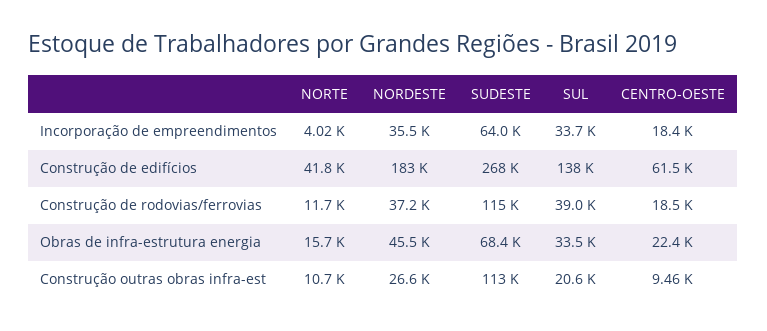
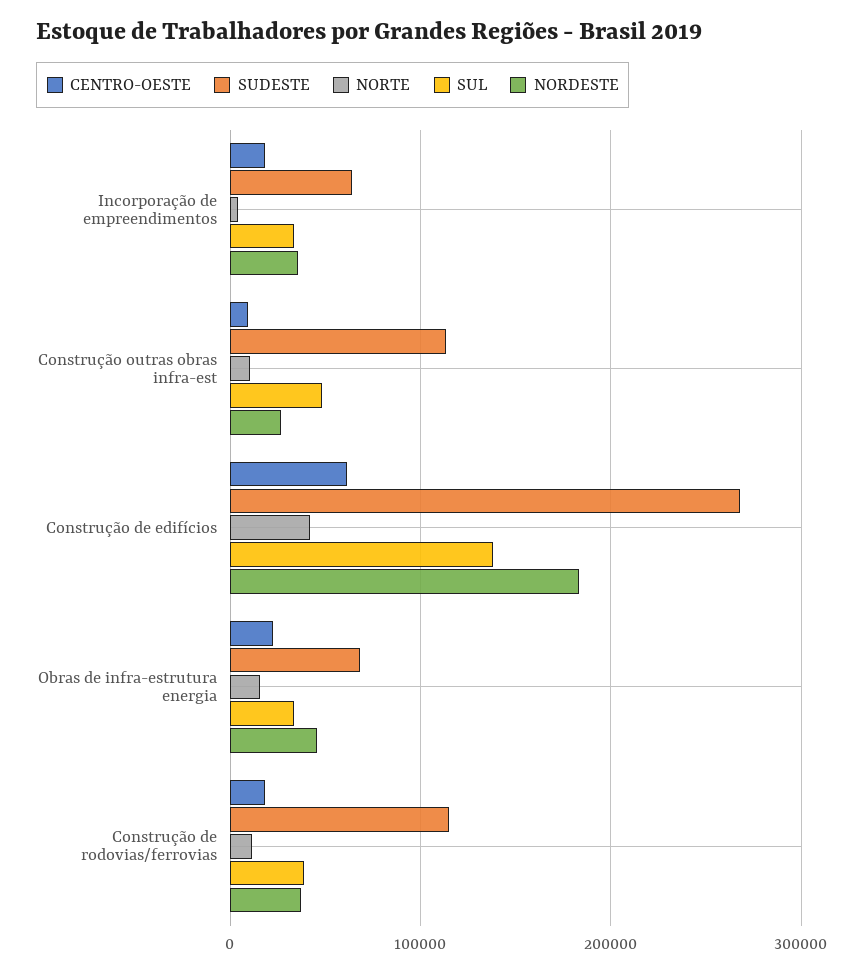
  {
    "NORTE": {
      "Incorporação de empreendimentos": 4020,
      "Construção de edifícios": 41800,
      "Construção de rodovias/ferrovias": 11700,
      "Obras de infra-estrutura energia": 15700,
      "Construção outras obras infra-est": 10700
    },
    "NORDESTE": {
      "Incorporação de empreendimentos": 35500,
      "Construção de edifícios": 183000,
      "Construção de rodovias/ferrovias": 37200,
      "Obras de infra-estrutura energia": 45500,
      "Construção outras obras infra-est": 26600
    },
    "SUDESTE": {
      "Incorporação de empreendimentos": 64000,
      "Construção de edifícios": 268000,
      "Construção de rodovias/ferrovias": 115000,
      "Obras de infra-estrutura energia": 68400,
      "Construção outras obras infra-est": 113000
    },
    "SUL": {
      "Incorporação de empreendimentos": 33700,
      "Construção de edifícios": 138000,
      "Construção de rodovias/ferrovias": 39000,
      "Obras de infra-estrutura energia": 33500,
-     "Construção outras obras infra-est": 20600
+     "Construção outras obras infra-est": 50000
    },
    "CENTRO-OESTE": {
      "Incorporação de empreendimentos": 18400,
      "Construção de edifícios": 61500,
      "Construção de rodovias/ferrovias": 18500,
      "Obras de infra-estrutura energia": 22400,
      "Construção outras obras infra-est": 9460
    }
  }

